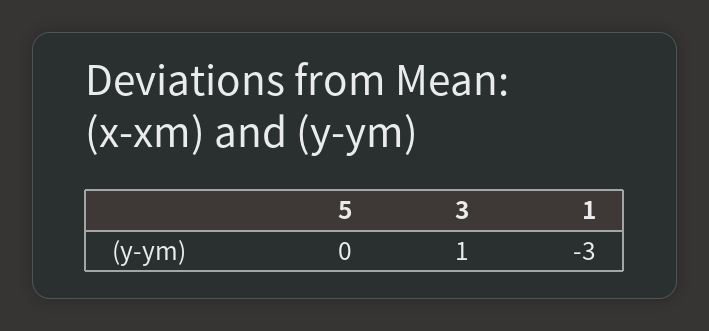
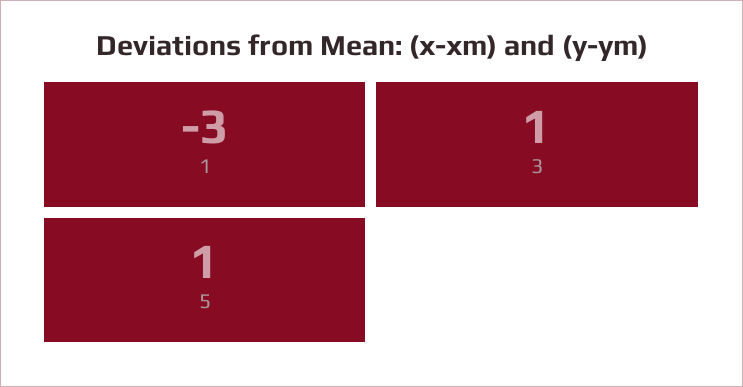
  {
-   "5": 0,
+   "5": 1,
    "3": 1,
    "1": -3
  }

